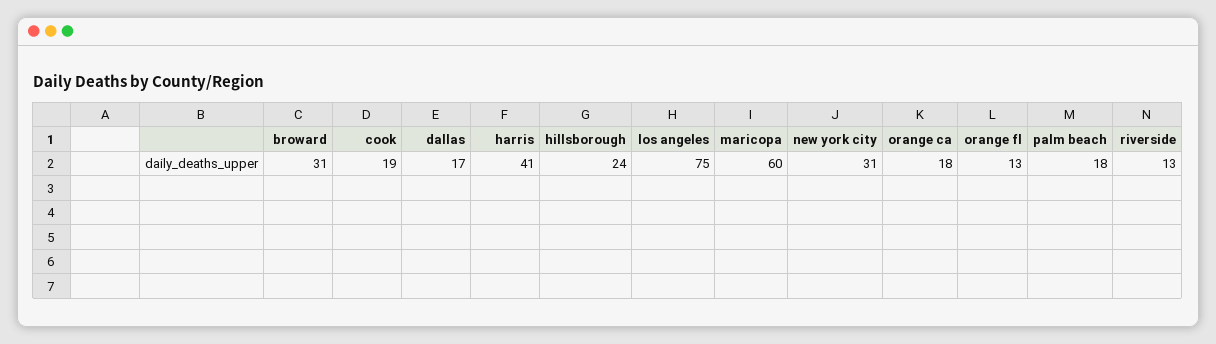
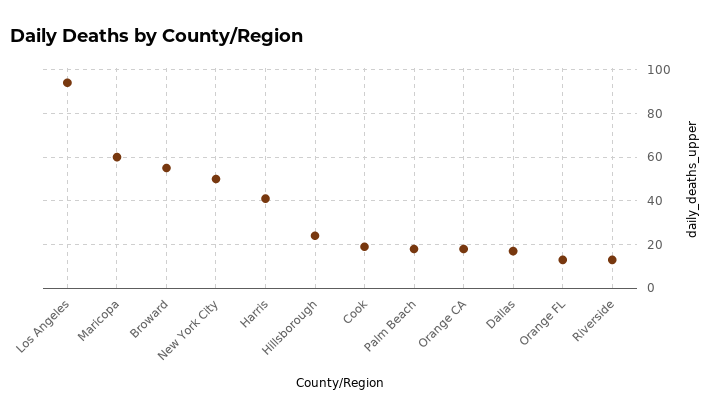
  {
-   "broward": 31,
+   "broward": 55,
    "cook": 19,
    "dallas": 17,
    "harris": 41,
    "hillsborough": 24,
-   "los angeles": 75,
+   "los angeles": 95,
    "maricopa": 60,
-   "new york city": 31,
+   "new york city": 50,
    "orange ca": 18,
    "orange fl": 13,
    "palm beach": 18,
    "riverside": 13
  }

